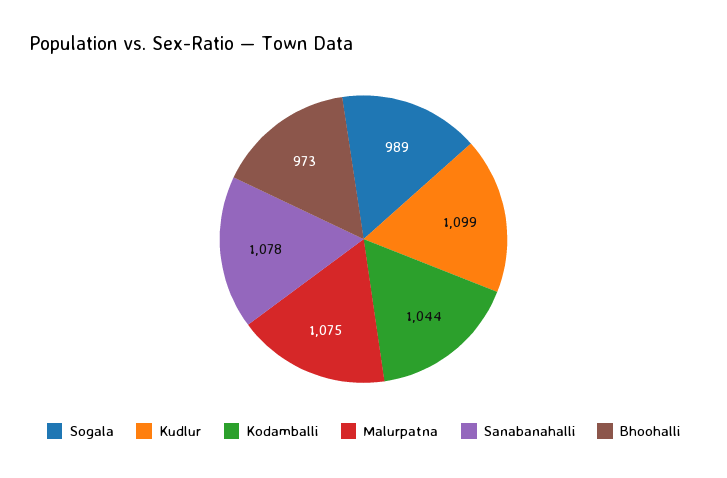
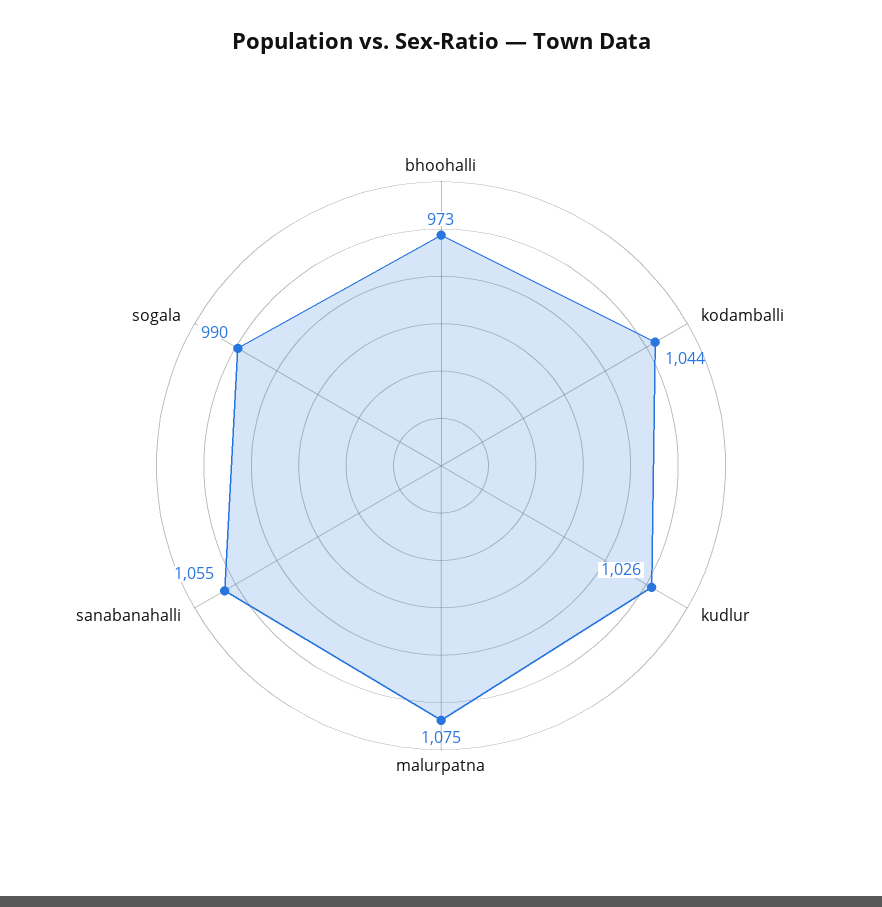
  {
-   "Sogala": 989,
+   "Sogala": 990,
-   "Kudlur": 1099,
+   "Kudlur": 1026,
    "Kodamballi": 1044,
    "Malurpatna": 1075,
-   "Sanabanahalli": 1078,
+   "Sanabanahalli": 1055,
    "Bhoohalli": 973
  }

